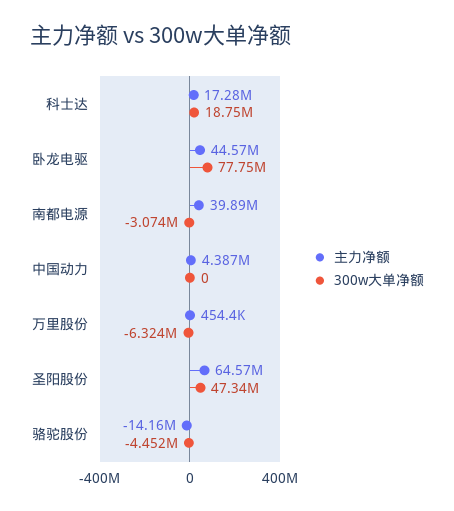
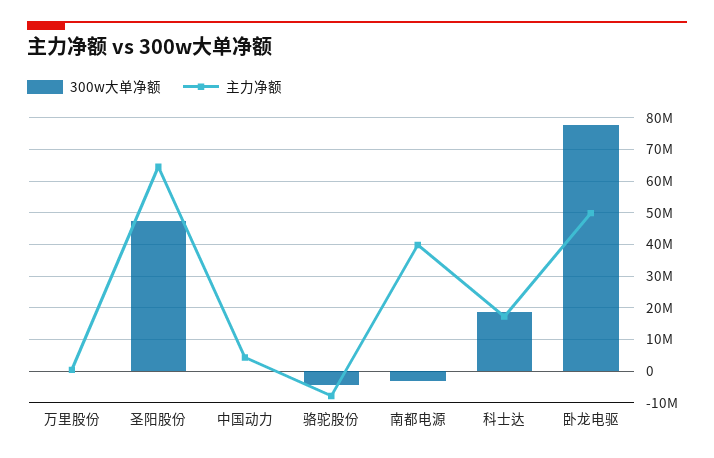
  {
    "主力净额": {
      "科士达": 17280000,
-     "卧龙电驱": 44570000,
+     "卧龙电驱": 50000000,
      "南都电源": 39890000,
      "中国动力": 4387000,
      "万里股份": 454400,
      "圣阳股份": 64570000,
-     "骆驼股份": -14160000
+     "骆驼股份": -8000000
    },
    "300w大单净额": {
      "科士达": 18750000,
      "卧龙电驱": 77750000,
      "南都电源": -3074000,
      "中国动力": 0,
-     "万里股份": -6324000,
+     "万里股份": 0,
      "圣阳股份": 47340000,
      "骆驼股份": -4452000
    }
  }

